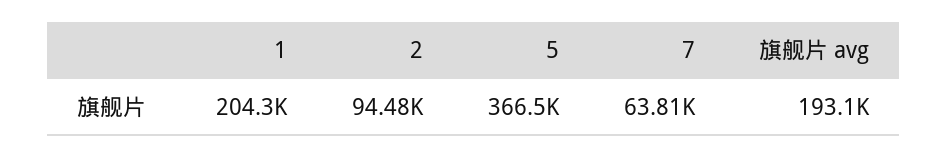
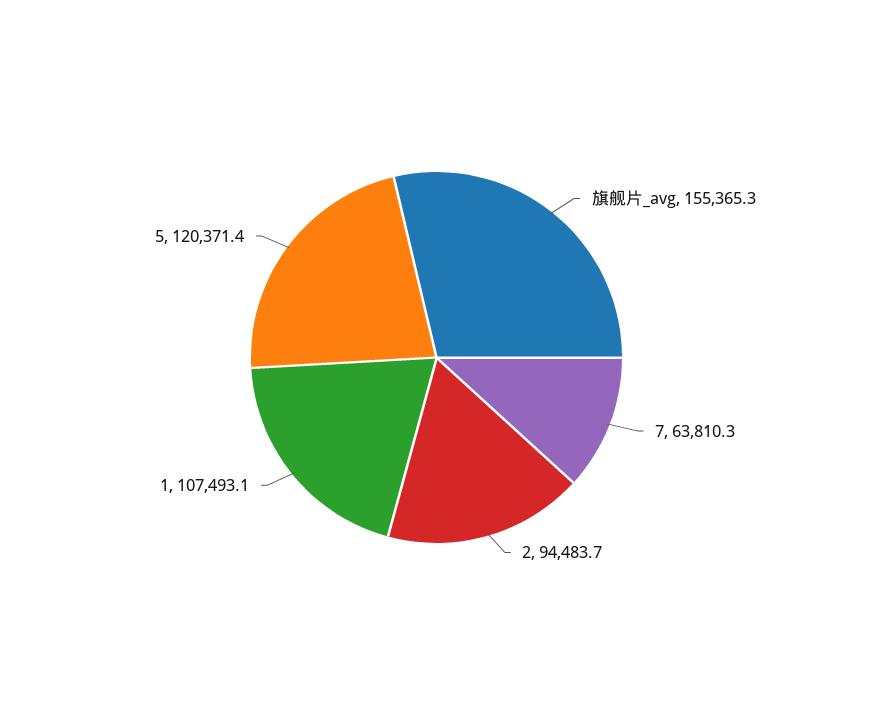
  {
-   "1": 204300,
+   "1": 107493.1,
    "2": 94483.7,
-   "5": 366500,
+   "5": 120371.4,
    "7": 63810.3,
-   "旗舰片 avg": 193100
+   "旗舰片 avg": 155365.3
  }

